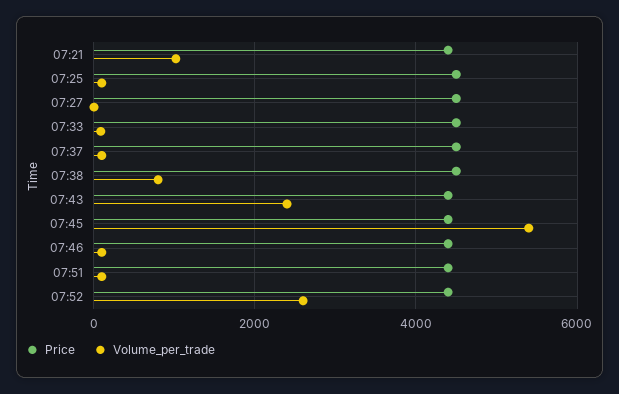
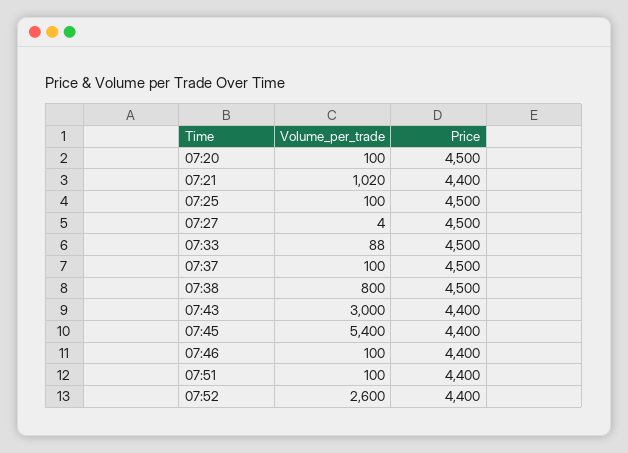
  {
    "Price": {
      "07:21": 4400,
      "07:25": 4500,
      "07:27": 4500,
      "07:33": 4500,
      "07:37": 4500,
      "07:38": 4500,
      "07:43": 4400,
      "07:45": 4400,
      "07:46": 4400,
      "07:51": 4400,
-     "07:52": 4400
+     "07:52": 4400,
+     "07:20": 4500
    },
    "Volume_per_trade": {
      "07:21": 1020,
      "07:25": 100,
      "07:27": 4,
      "07:33": 88,
      "07:37": 100,
      "07:38": 800,
-     "07:43": 2400,
+     "07:43": 3000,
      "07:45": 5400,
      "07:46": 100,
      "07:51": 100,
-     "07:52": 2600
+     "07:52": 2600,
+     "07:20": 100
    }
  }

